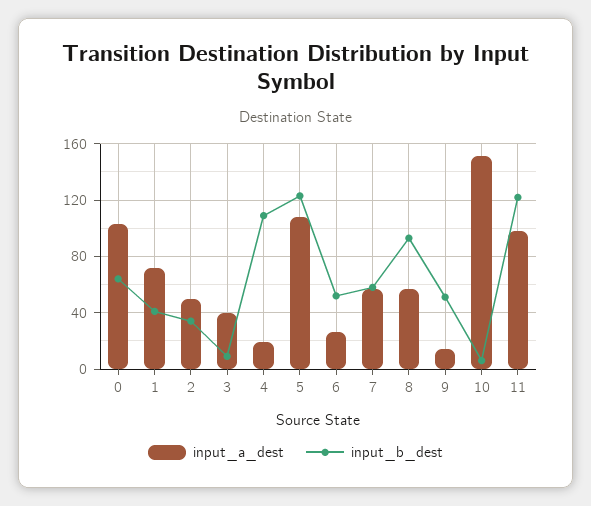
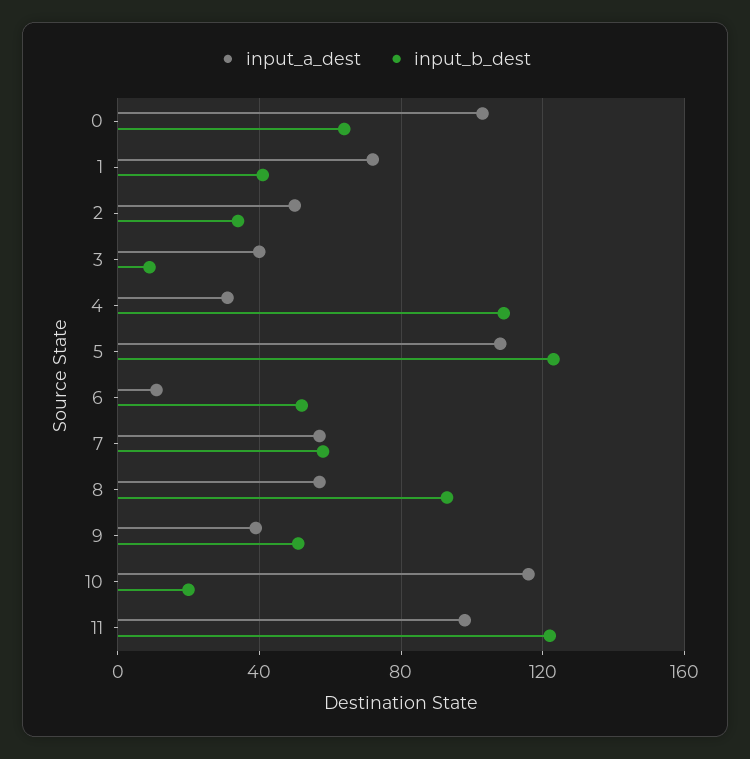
  {
    "input_a_dest": {
      "0": 105,
      "1": 70,
      "2": 50,
      "3": 40,
-     "4": 20,
+     "4": 30,
      "5": 110,
-     "6": 25,
+     "6": 10,
      "7": 55,
      "8": 55,
-     "9": 15,
+     "9": 40,
-     "10": 150,
+     "10": 115,
      "11": 100
    },
    "input_b_dest": {
      "0": 65,
      "1": 40,
      "2": 35,
      "3": 10,
      "4": 110,
      "5": 125,
      "6": 50,
      "7": 60,
      "8": 95,
      "9": 50,
-     "10": 5,
+     "10": 20,
      "11": 120
    }
  }

